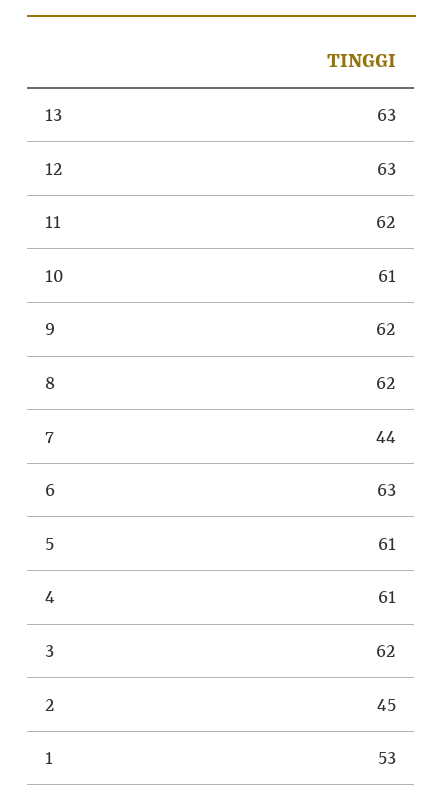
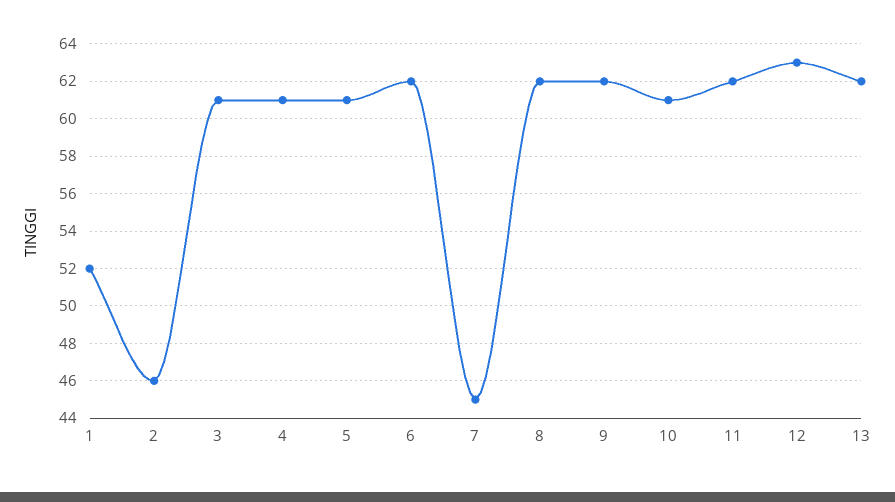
  {
-   "13": 63,
+   "13": 62,
    "12": 63,
    "11": 62,
    "10": 61,
    "9": 62,
    "8": 62,
-   "7": 44,
+   "7": 45,
-   "6": 63,
+   "6": 62,
    "5": 61,
    "4": 61,
-   "3": 62,
+   "3": 61,
-   "2": 45,
+   "2": 46,
-   "1": 53
+   "1": 52
  }

